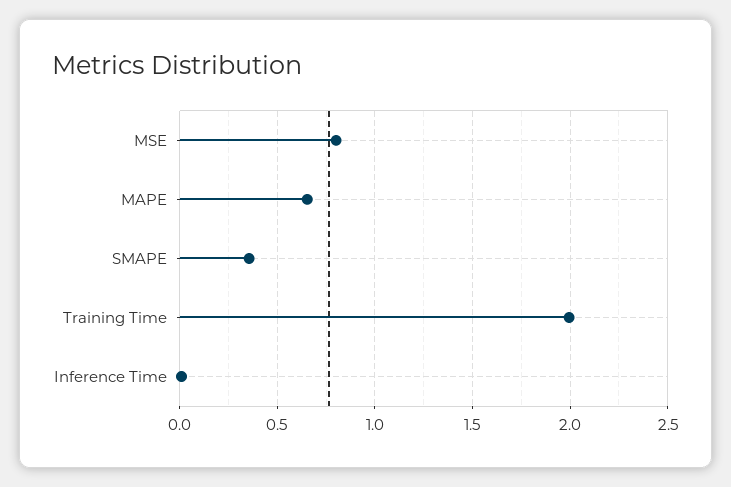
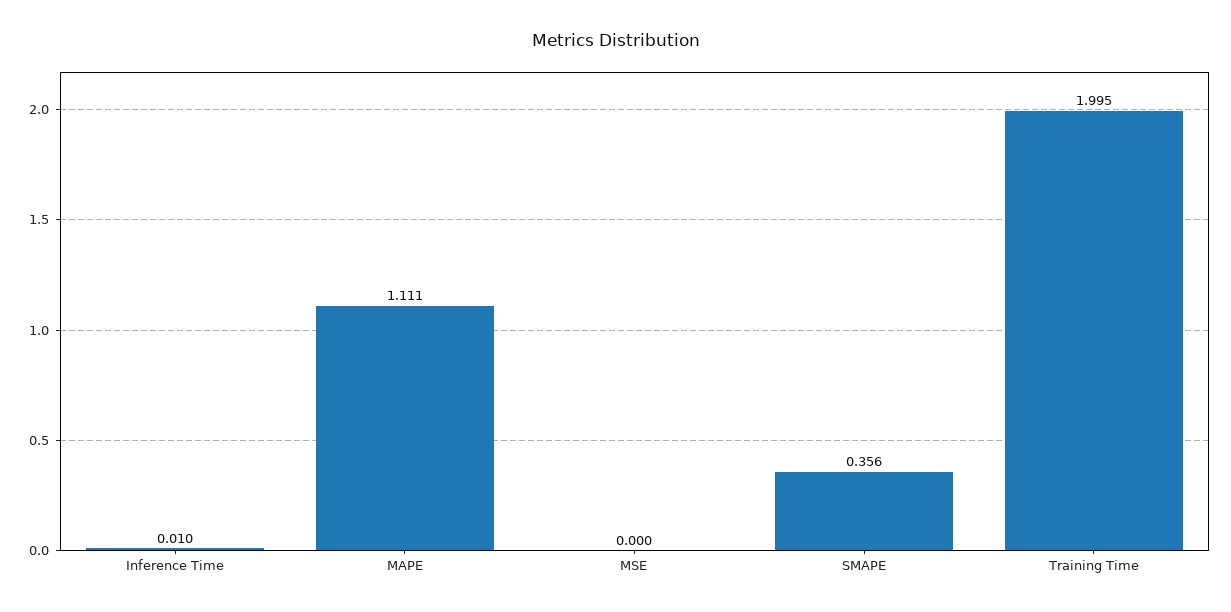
  {
-   "MSE": 0.8,
+   "MSE": 0,
-   "MAPE": 0.65,
+   "MAPE": 1.111,
    "SMAPE": 0.356,
    "Training Time": 1.995,
    "Inference Time": 0.01
  }

